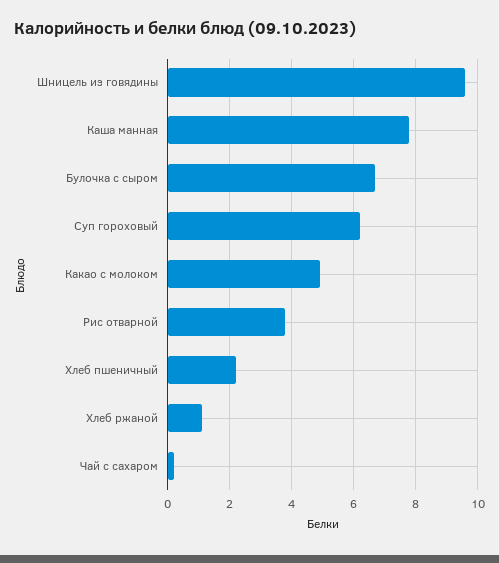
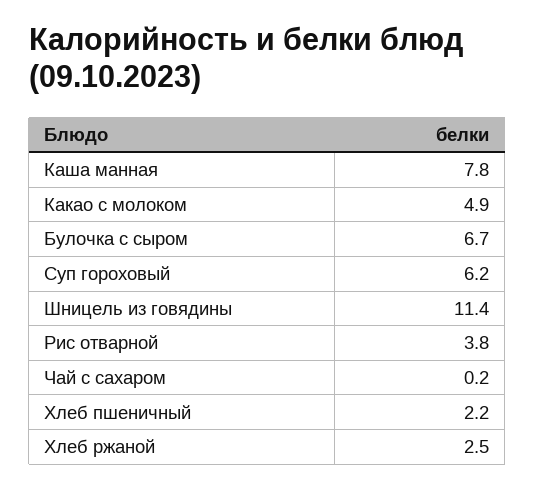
  {
-   "Шницель из говядины": 9.5,
+   "Шницель из говядины": 11.4,
    "Каша манная": 7.8,
    "Булочка с сыром": 6.7,
    "Суп гороховый": 6.2,
    "Какао с молоком": 4.9,
    "Рис отварной": 3.8,
    "Хлеб пшеничный": 2.2,
-   "Хлеб ржаной": 1,
+   "Хлеб ржаной": 2.5,
    "Чай с сахаром": 0.2
  }

